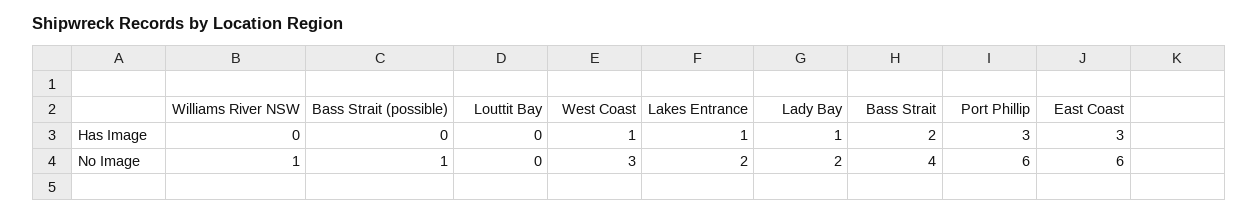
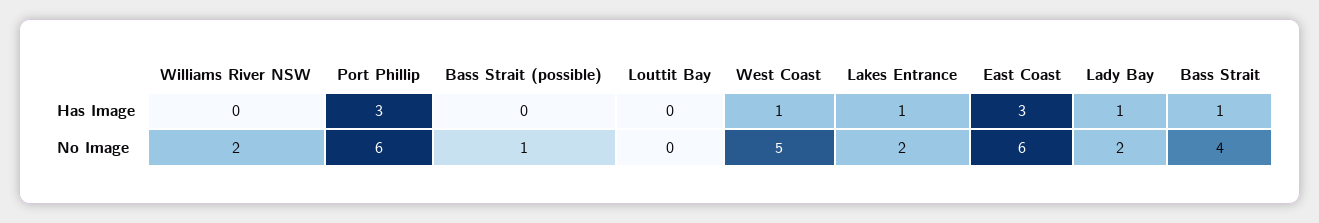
  {
    "Williams River NSW": {
      "Has Image": 0,
-     "No Image": 1
+     "No Image": 2
    },
    "Bass Strait (possible)": {
      "Has Image": 0,
      "No Image": 1
    },
    "Louttit Bay": {
      "Has Image": 0,
      "No Image": 0
    },
    "West Coast": {
      "Has Image": 1,
-     "No Image": 3
+     "No Image": 5
    },
    "Lakes Entrance": {
      "Has Image": 1,
      "No Image": 2
    },
    "Lady Bay": {
      "Has Image": 1,
      "No Image": 2
    },
    "Bass Strait": {
-     "Has Image": 2,
+     "Has Image": 1,
      "No Image": 4
    },
    "Port Phillip": {
      "Has Image": 3,
      "No Image": 6
    },
    "East Coast": {
      "Has Image": 3,
      "No Image": 6
    }
  }

